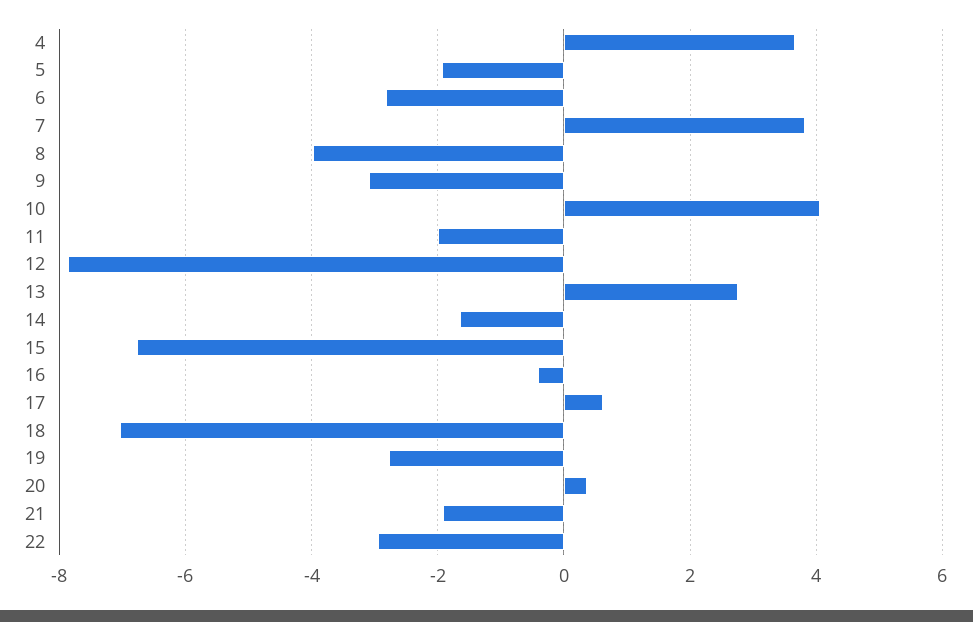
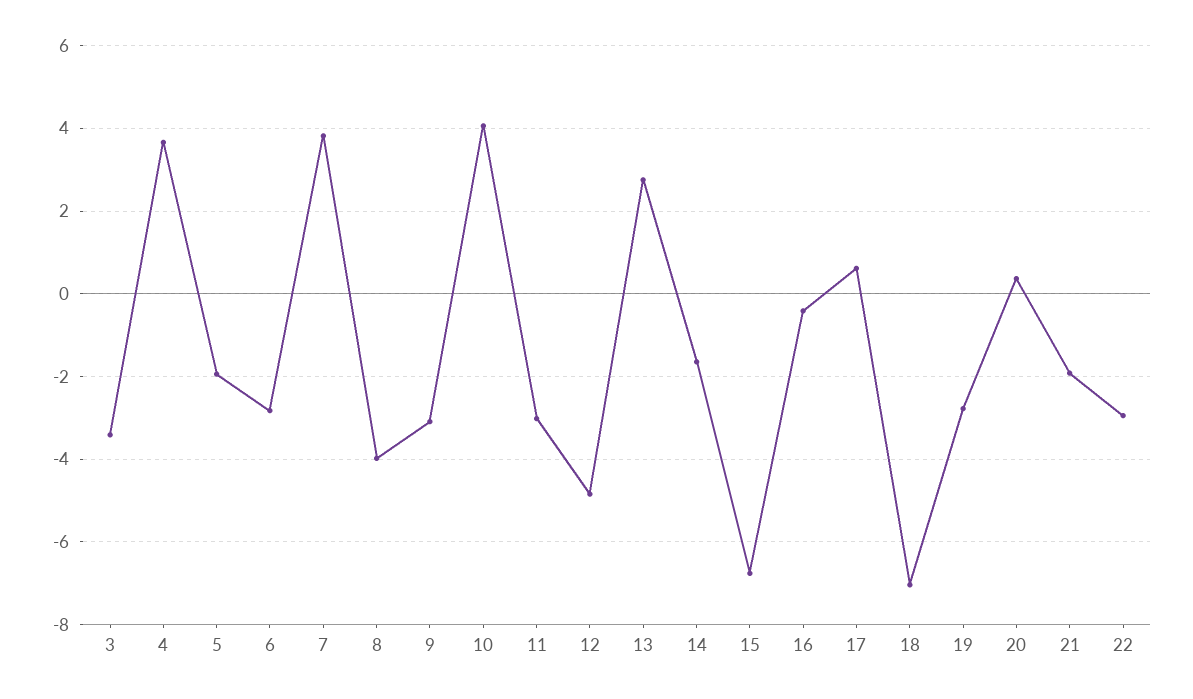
  {
    "4": 3.6,
    "5": -2,
    "6": -2.8,
    "7": 3.8,
    "8": -4,
    "9": -3,
    "10": 4,
-   "11": -2,
+   "11": -3,
-   "12": -7.8,
+   "12": -4.8,
    "13": 2.8,
    "14": -1.6,
    "15": -6.8,
    "16": -0.4,
    "17": 0.6,
    "18": -7,
    "19": -2.8,
    "20": 0.4,
    "21": -2,
-   "22": -3
+   "22": -3,
+   "3": -3.4
  }

